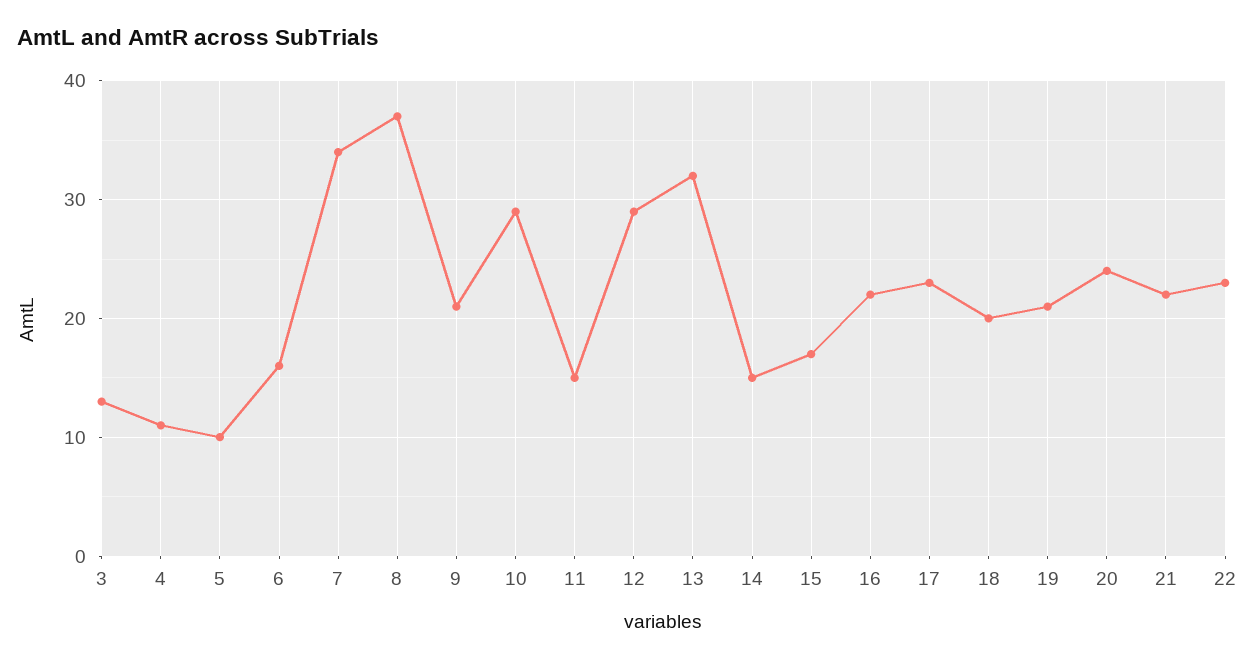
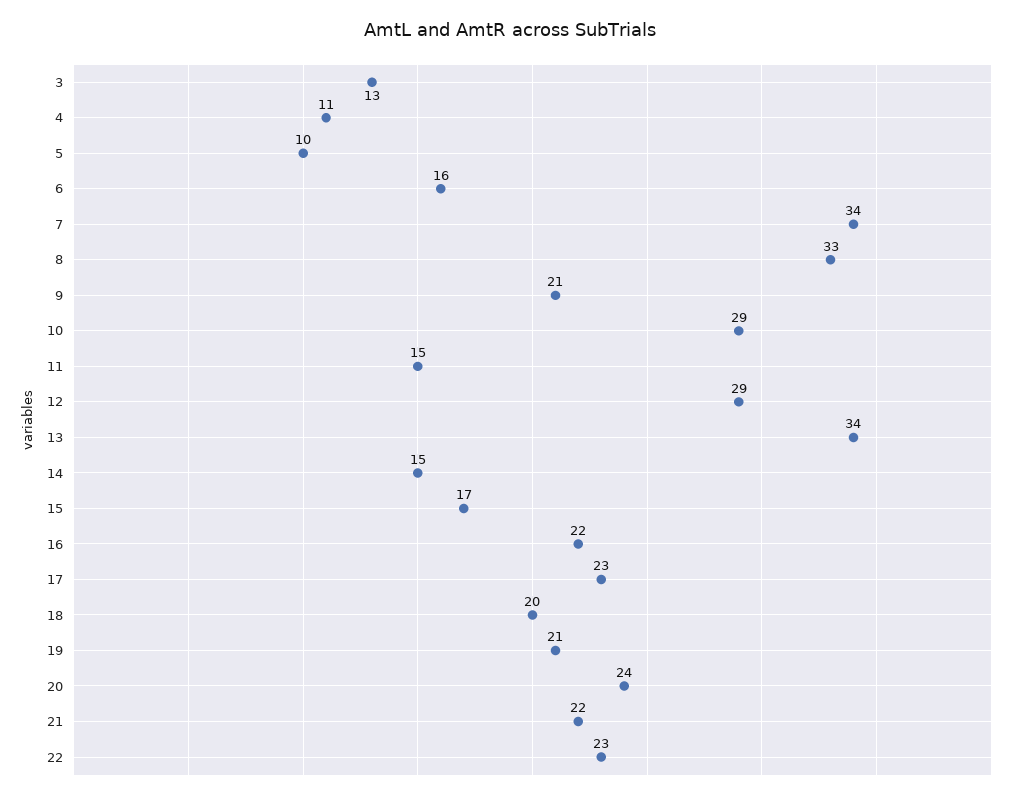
  {
    "3": 13,
    "4": 11,
    "5": 10,
    "6": 16,
    "7": 34,
-   "8": 37,
+   "8": 33,
    "9": 21,
    "10": 29,
    "11": 15,
    "12": 29,
-   "13": 32,
+   "13": 34,
    "14": 15,
    "15": 17,
    "16": 22,
    "17": 23,
    "18": 20,
    "19": 21,
    "20": 24,
    "21": 22,
    "22": 23
  }

